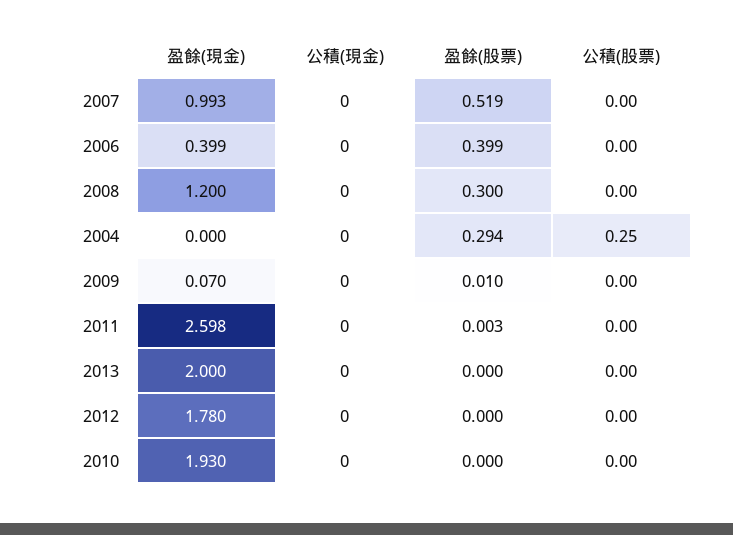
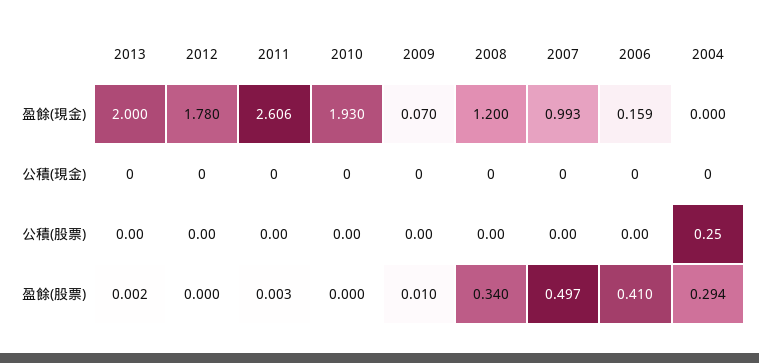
  {
    "盈餘(現金)": {
      "2007": 0.993,
-     "2006": 0.399,
+     "2006": 0.159,
      "2008": 1.2,
      "2004": 0,
      "2009": 0.07,
-     "2011": 2.598,
+     "2011": 2.606,
      "2013": 2,
      "2012": 1.78,
      "2010": 1.93
    },
    "公積(現金)": {
      "2007": 0,
      "2006": 0,
      "2008": 0,
      "2004": 0,
      "2009": 0,
      "2011": 0,
      "2013": 0,
      "2012": 0,
      "2010": 0
    },
    "盈餘(股票)": {
-     "2007": 0.519,
+     "2007": 0.497,
-     "2006": 0.399,
+     "2006": 0.41,
-     "2008": 0.3,
+     "2008": 0.34,
      "2004": 0.294,
      "2009": 0.01,
      "2011": 0.003,
-     "2013": 0,
+     "2013": 0.002,
      "2012": 0,
      "2010": 0
    },
    "公積(股票)": {
      "2007": 0,
      "2006": 0,
      "2008": 0,
      "2004": 0.25,
      "2009": 0,
      "2011": 0,
      "2013": 0,
      "2012": 0,
      "2010": 0
    }
  }

